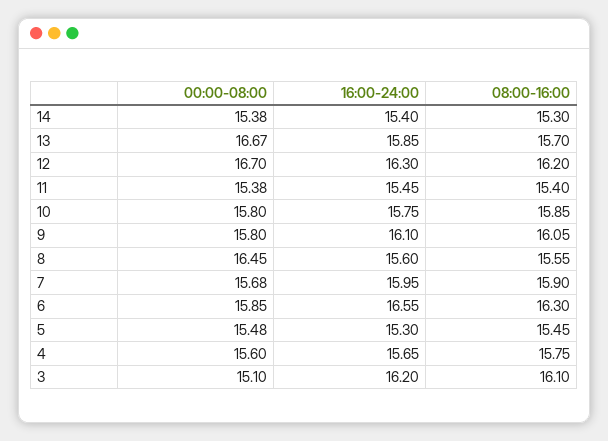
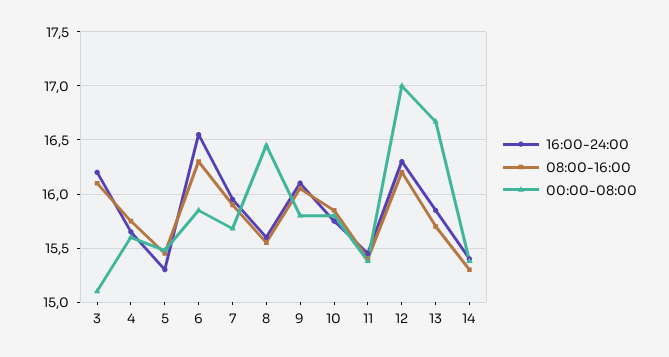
  {
    "00:00-08:00": {
      "14": 15.38,
      "13": 16.67,
-     "12": 16.7,
+     "12": 17,
      "11": 15.38,
      "10": 15.8,
      "9": 15.8,
      "8": 16.45,
      "7": 15.68,
      "6": 15.85,
      "5": 15.48,
      "4": 15.6,
      "3": 15.1
    },
    "16:00-24:00": {
      "14": 15.4,
      "13": 15.85,
      "12": 16.3,
      "11": 15.45,
      "10": 15.75,
      "9": 16.1,
      "8": 15.6,
      "7": 15.95,
      "6": 16.55,
      "5": 15.3,
      "4": 15.65,
      "3": 16.2
    },
    "08:00-16:00": {
      "14": 15.3,
      "13": 15.7,
      "12": 16.2,
      "11": 15.4,
      "10": 15.85,
      "9": 16.05,
      "8": 15.55,
      "7": 15.9,
      "6": 16.3,
      "5": 15.45,
      "4": 15.75,
      "3": 16.1
    }
  }

